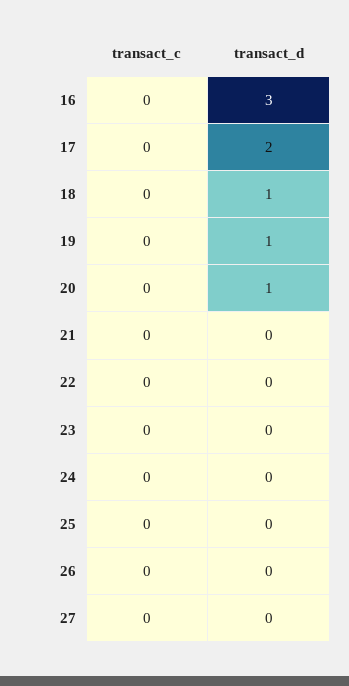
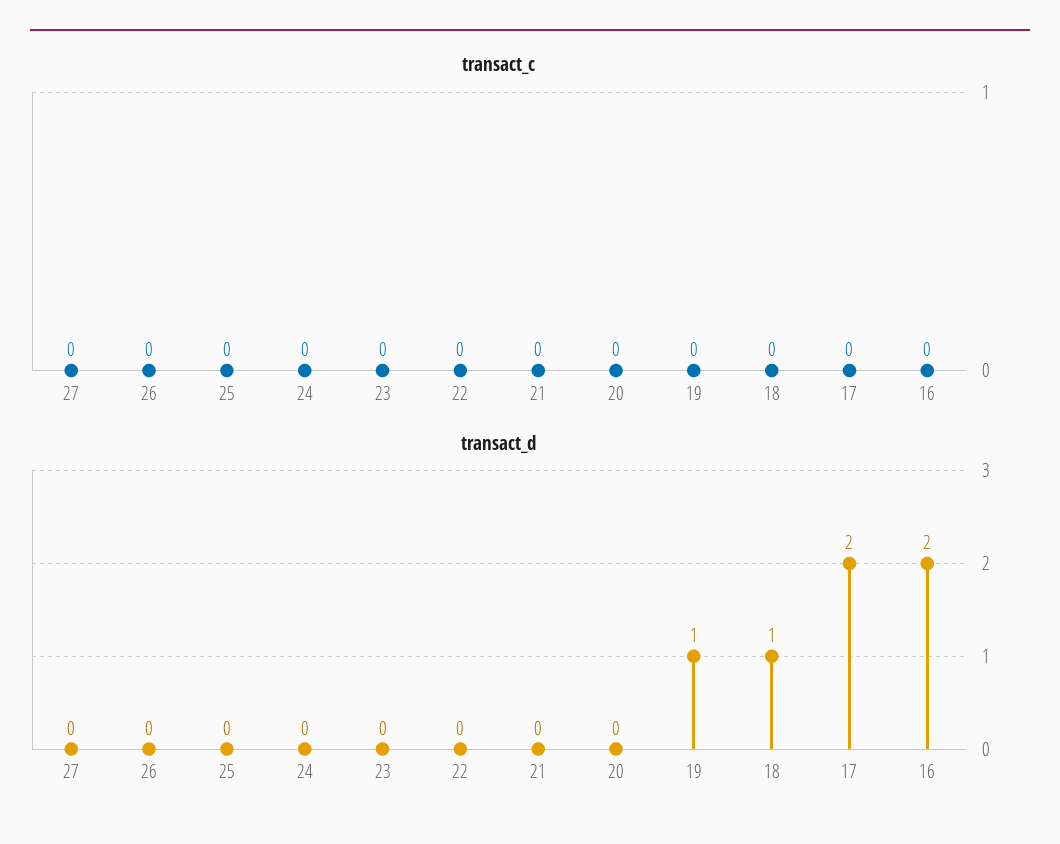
  {
    "transact_c": {
      "16": 0,
      "17": 0,
      "18": 0,
      "19": 0,
      "20": 0,
      "21": 0,
      "22": 0,
      "23": 0,
      "24": 0,
      "25": 0,
      "26": 0,
      "27": 0
    },
    "transact_d": {
-     "16": 3,
+     "16": 2,
      "17": 2,
      "18": 1,
      "19": 1,
-     "20": 1,
+     "20": 0,
      "21": 0,
      "22": 0,
      "23": 0,
      "24": 0,
      "25": 0,
      "26": 0,
      "27": 0
    }
  }

